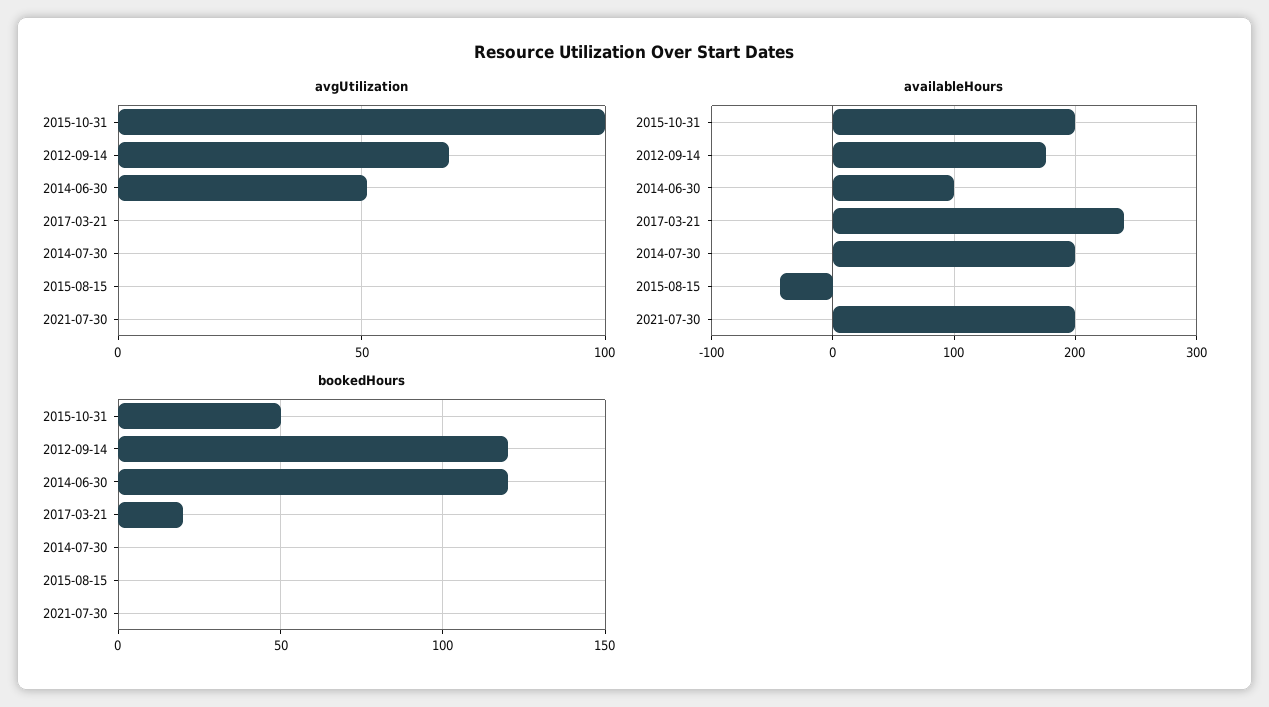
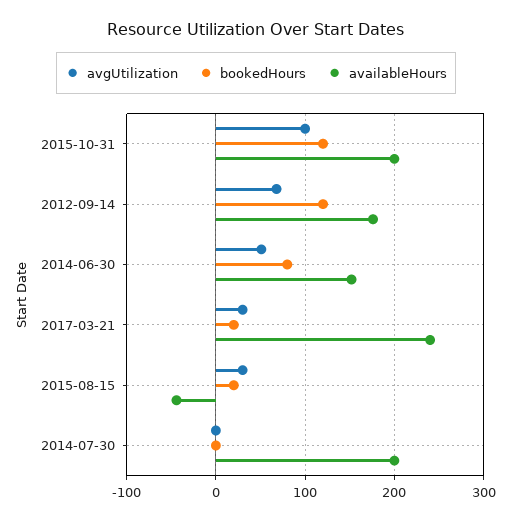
  {
    "avgUtilization": {
      "2015-10-31": 100,
      "2012-09-14": 70,
      "2014-06-30": 50,
-     "2017-03-21": 0,
+     "2017-03-21": 30,
      "2014-07-30": 0,
-     "2015-08-15": 0,
+     "2015-08-15": 30
-     "2021-07-30": 0
    },
    "availableHours": {
      "2015-10-31": 200,
      "2012-09-14": 180,
-     "2014-06-30": 100,
+     "2014-06-30": 150,
      "2017-03-21": 240,
      "2014-07-30": 200,
-     "2015-08-15": -40,
+     "2015-08-15": -40
-     "2021-07-30": 200
    },
    "bookedHours": {
-     "2015-10-31": 50,
+     "2015-10-31": 120,
      "2012-09-14": 120,
-     "2014-06-30": 120,
+     "2014-06-30": 80,
      "2017-03-21": 20,
      "2014-07-30": 0,
-     "2015-08-15": 0,
+     "2015-08-15": 20
-     "2021-07-30": 0
    }
  }

